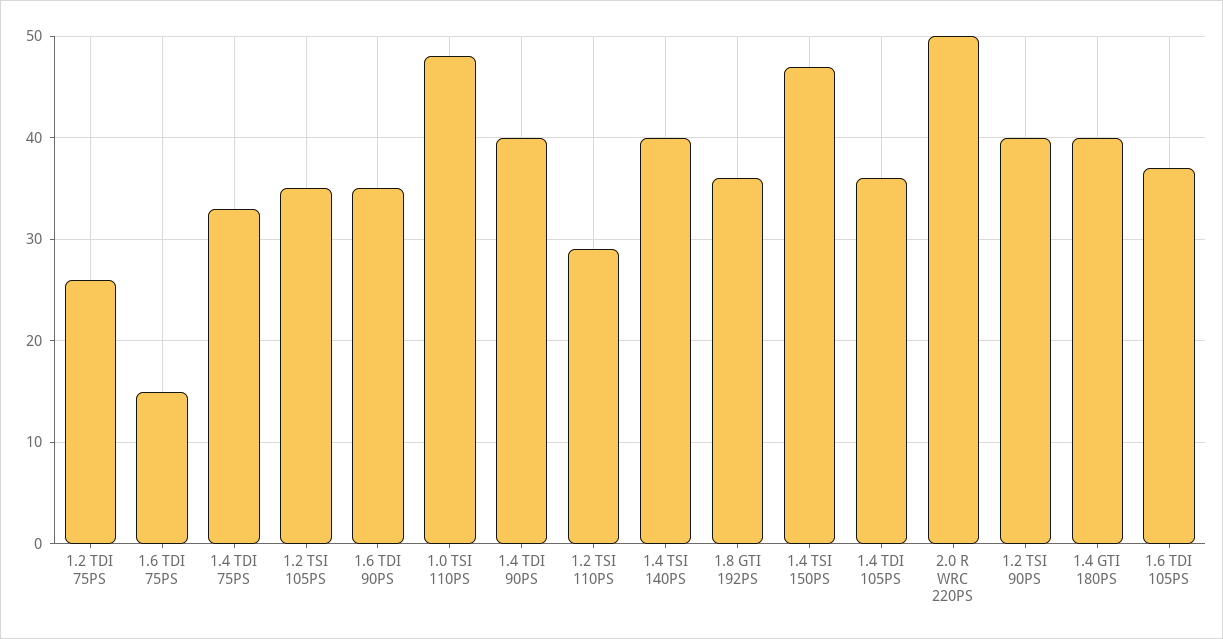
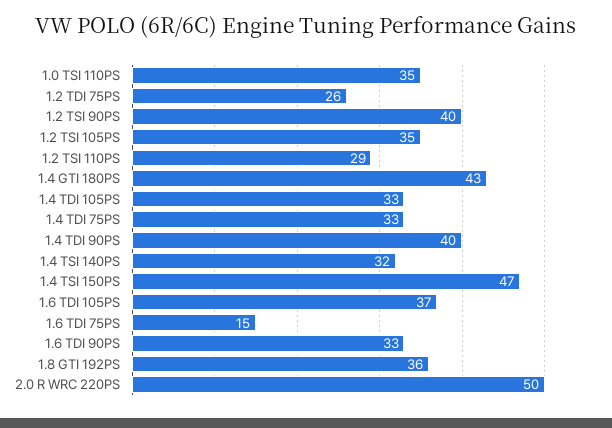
  {
    "1.2 TDI 75PS": 26,
    "1.6 TDI 75PS": 15,
    "1.4 TDI 75PS": 33,
    "1.2 TSI 105PS": 35,
-   "1.6 TDI 90PS": 35,
+   "1.6 TDI 90PS": 33,
-   "1.0 TSI 110PS": 48,
+   "1.0 TSI 110PS": 35,
    "1.4 TDI 90PS": 40,
    "1.2 TSI 110PS": 29,
-   "1.4 TSI 140PS": 40,
+   "1.4 TSI 140PS": 32,
    "1.8 GTI 192PS": 36,
    "1.4 TSI 150PS": 47,
-   "1.4 TDI 105PS": 36,
+   "1.4 TDI 105PS": 33,
    "2.0 R WRC 220PS": 50,
    "1.2 TSI 90PS": 40,
-   "1.4 GTI 180PS": 40,
+   "1.4 GTI 180PS": 43,
    "1.6 TDI 105PS": 37
  }

